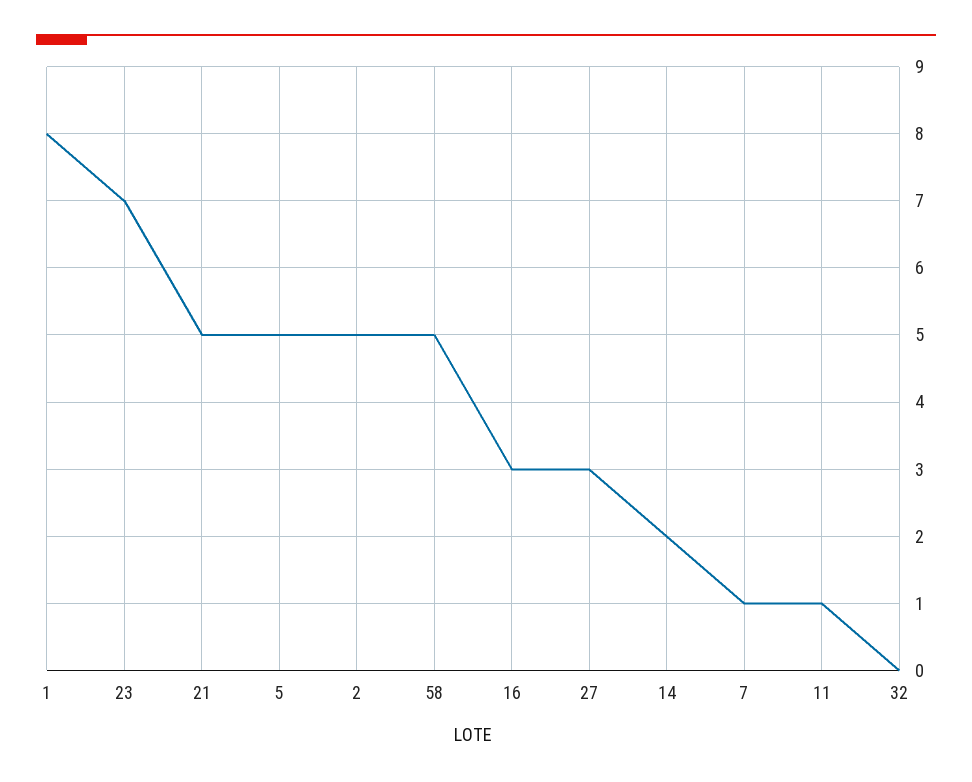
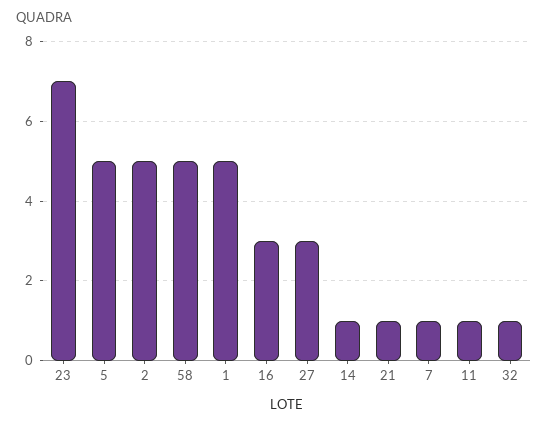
  {
-   "1": 8,
+   "1": 5,
    "23": 7,
-   "21": 5,
+   "21": 1,
    "5": 5,
    "2": 5,
    "58": 5,
    "16": 3,
    "27": 3,
-   "14": 2,
+   "14": 1,
    "7": 1,
    "11": 1,
-   "32": 0
+   "32": 1
  }

